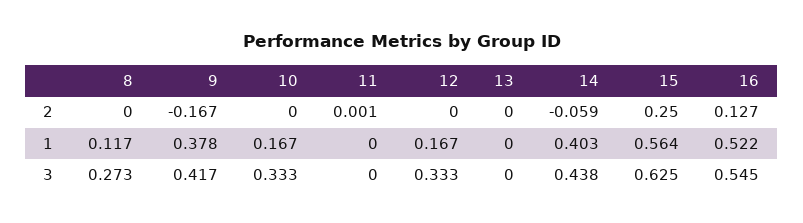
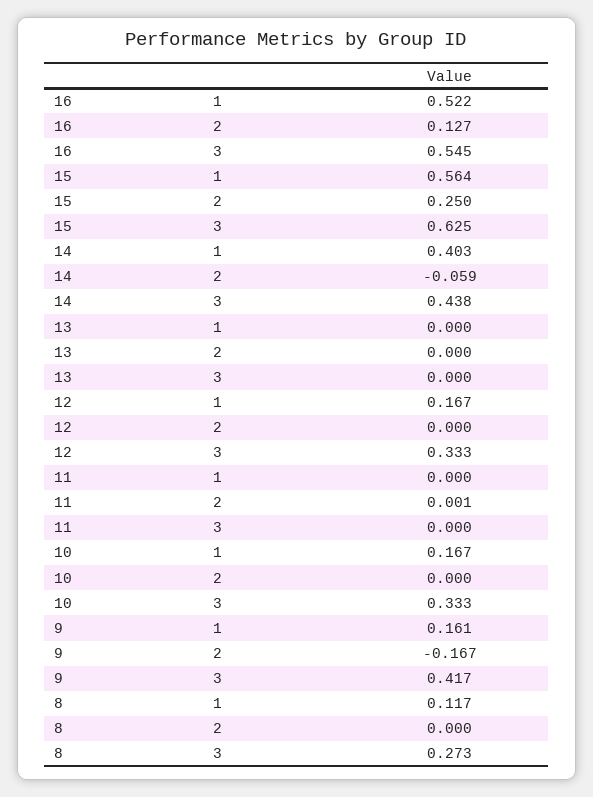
  {
    "8": {
      "2": 0,
      "1": 0.117,
      "3": 0.273
    },
    "9": {
      "2": -0.167,
-     "1": 0.378,
+     "1": 0.161,
      "3": 0.417
    },
    "10": {
      "2": 0,
      "1": 0.167,
      "3": 0.333
    },
    "11": {
      "2": 0.001,
      "1": 0,
      "3": 0
    },
    "12": {
      "2": 0,
      "1": 0.167,
      "3": 0.333
    },
    "13": {
      "2": 0,
      "1": 0,
      "3": 0
    },
    "14": {
      "2": -0.059,
      "1": 0.403,
      "3": 0.438
    },
    "15": {
      "2": 0.25,
      "1": 0.564,
      "3": 0.625
    },
    "16": {
      "2": 0.127,
      "1": 0.522,
      "3": 0.545
    }
  }

